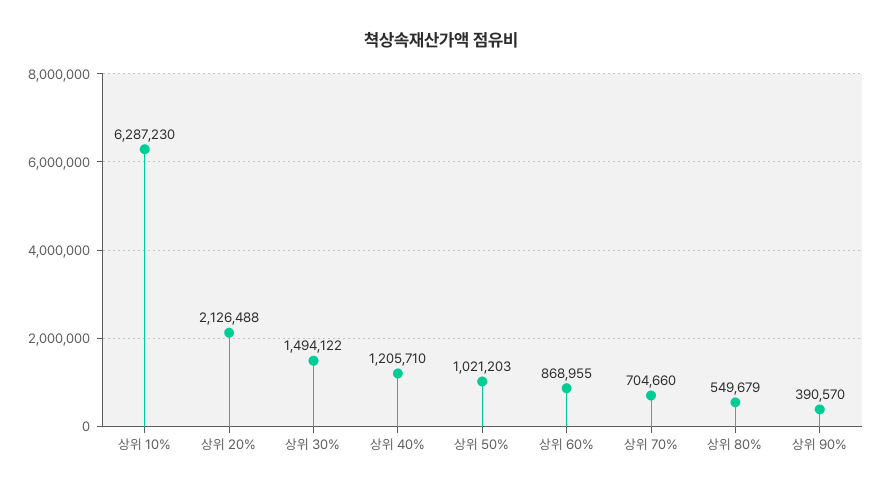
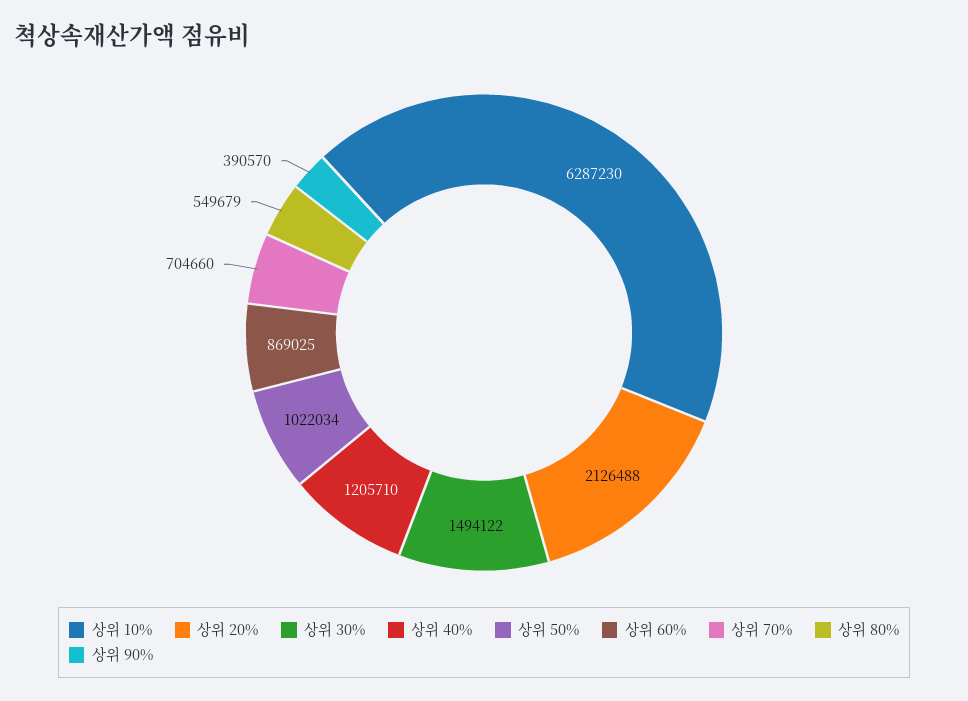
  {
    "상위 10%": 6287230,
    "상위 20%": 2126488,
    "상위 30%": 1494122,
    "상위 40%": 1205710,
-   "상위 50%": 1021203,
+   "상위 50%": 1022034,
-   "상위 60%": 868955,
+   "상위 60%": 869025,
    "상위 70%": 704660,
    "상위 80%": 549679,
    "상위 90%": 390570
  }

